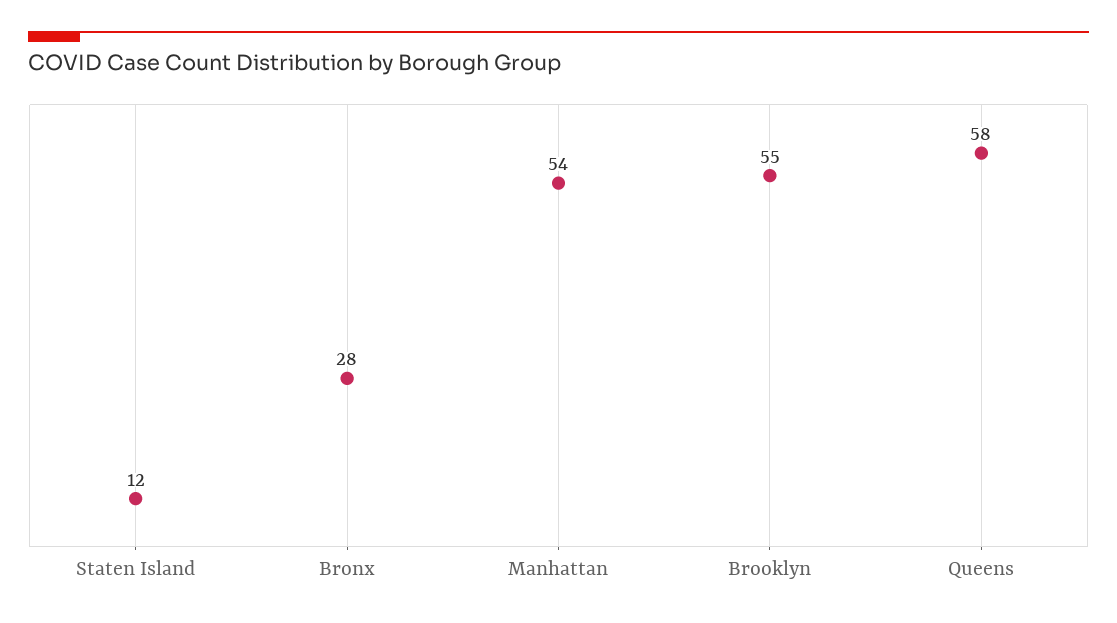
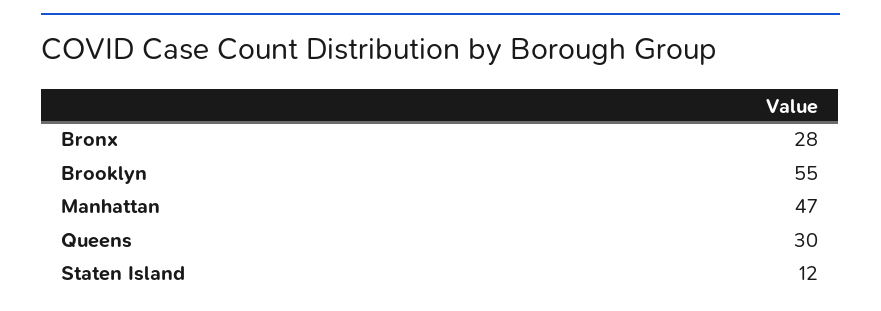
  {
    "Staten Island": 12,
    "Bronx": 28,
-   "Manhattan": 54,
+   "Manhattan": 47,
    "Brooklyn": 55,
-   "Queens": 58
+   "Queens": 30
  }

